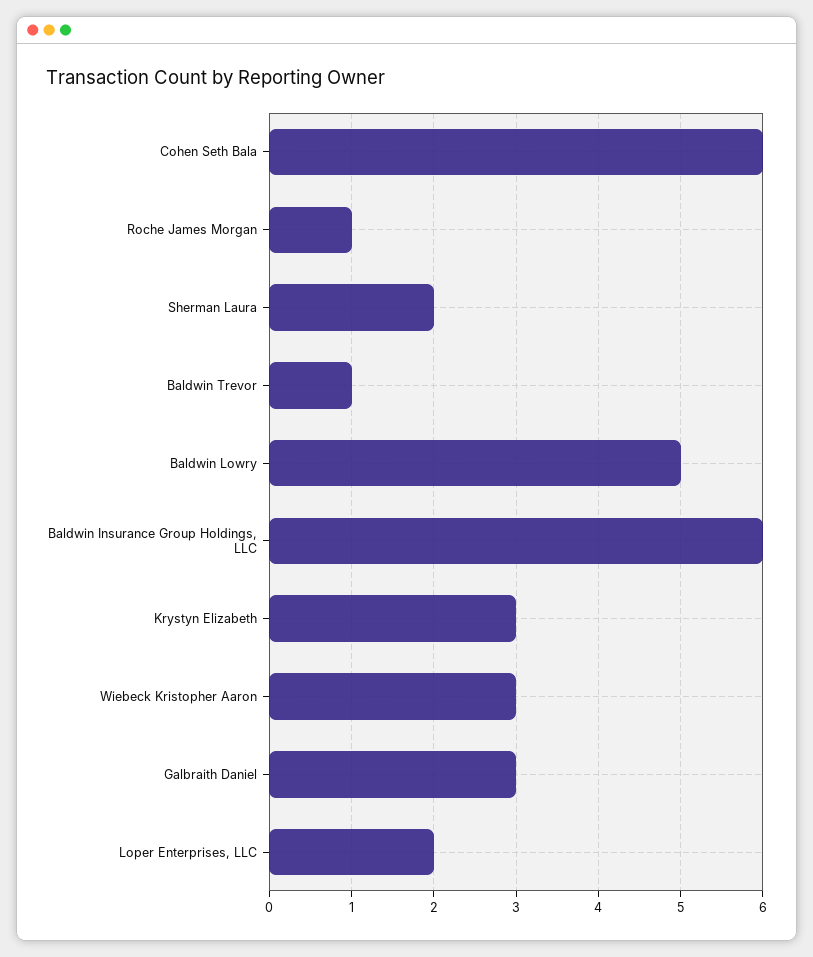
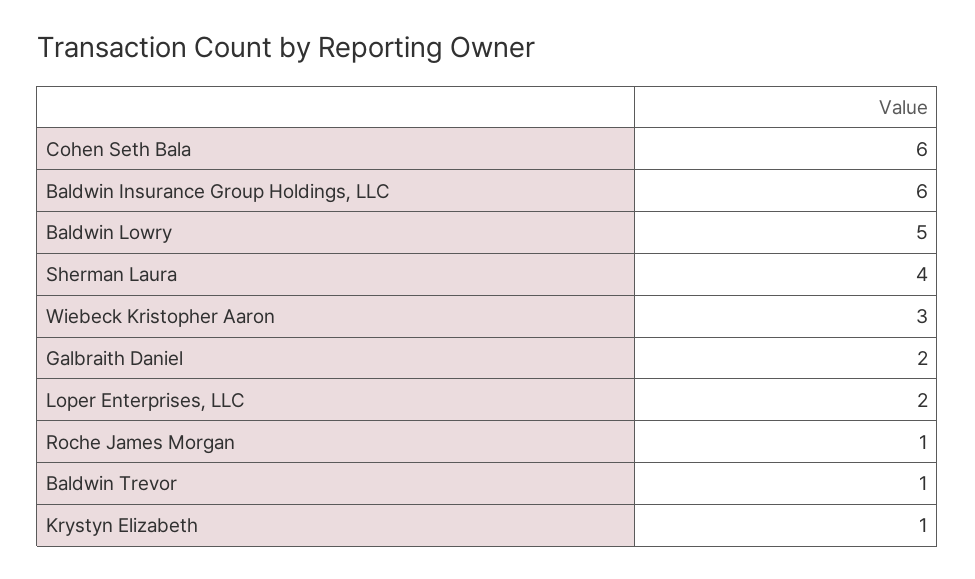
  {
    "Cohen Seth Bala": 6,
    "Roche James Morgan": 1,
-   "Sherman Laura": 2,
+   "Sherman Laura": 4,
    "Baldwin Trevor": 1,
    "Baldwin Lowry": 5,
    "Baldwin Insurance Group Holdings, LLC": 6,
-   "Krystyn Elizabeth": 3,
+   "Krystyn Elizabeth": 1,
    "Wiebeck Kristopher Aaron": 3,
-   "Galbraith Daniel": 3,
+   "Galbraith Daniel": 2,
    "Loper Enterprises, LLC": 2
  }

